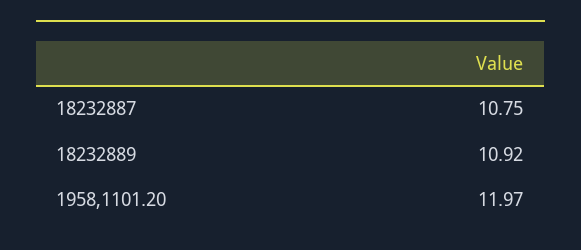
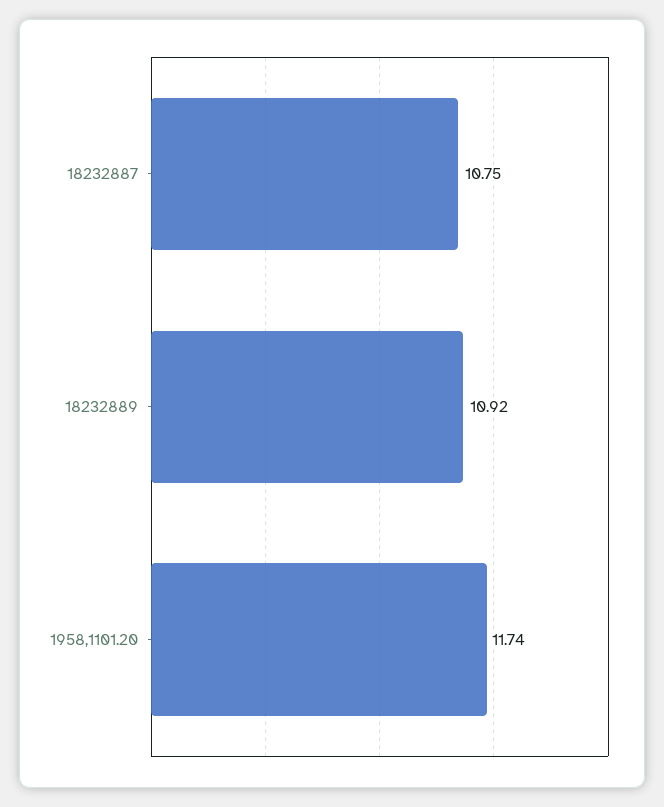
  {
    "18232887": 10.75,
    "18232889": 10.92,
-   "1958,1101.20": 11.97
+   "1958,1101.20": 11.74
  }

